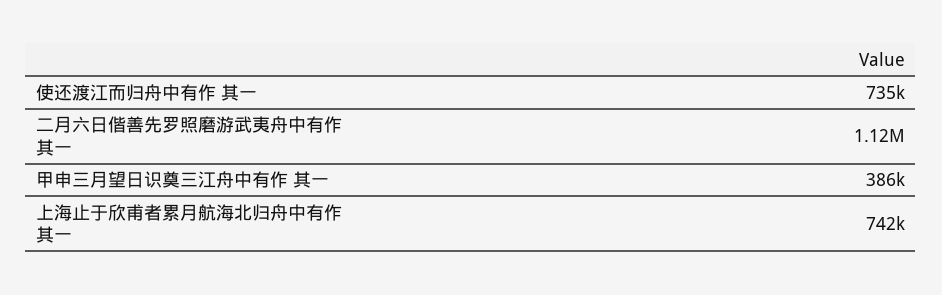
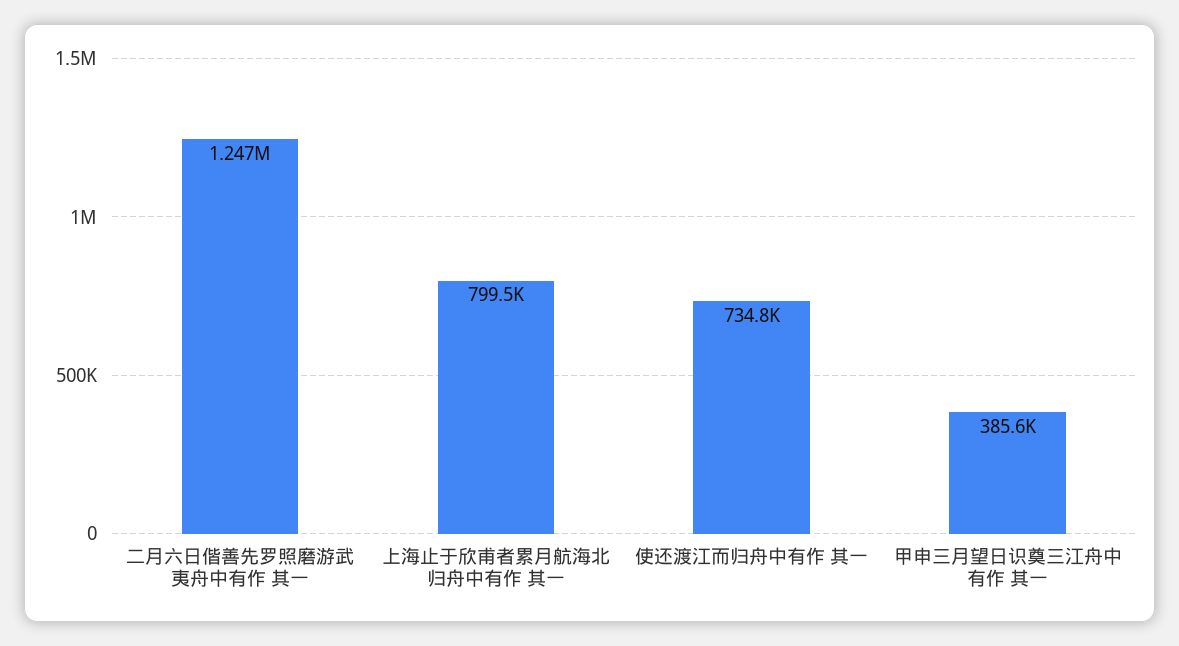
  {
    "使还渡江而归舟中有作 其一": 734800,
-   "二月六日偕善先罗照磨游武夷舟中有作 其一": 1120000,
+   "二月六日偕善先罗照磨游武夷舟中有作 其一": 1247000,
    "甲申三月望日识奠三江舟中有作 其一": 385600,
-   "上海止于欣甫者累月航海北归舟中有作 其一": 742000
+   "上海止于欣甫者累月航海北归舟中有作 其一": 799500
  }

